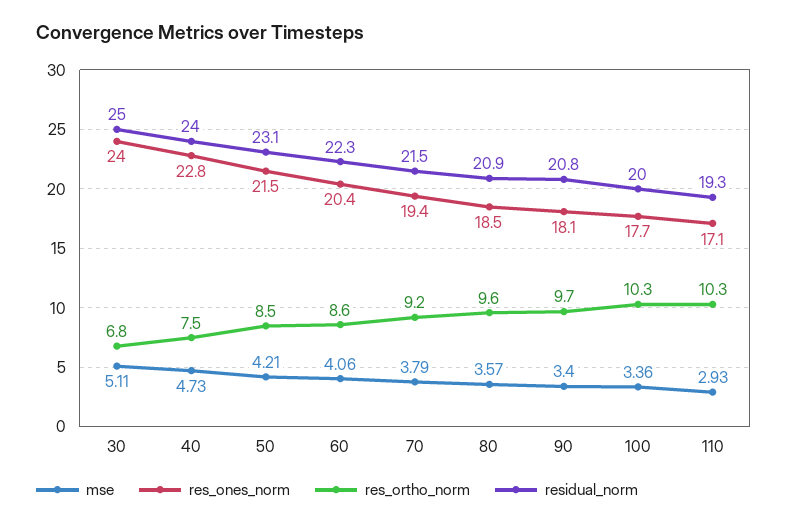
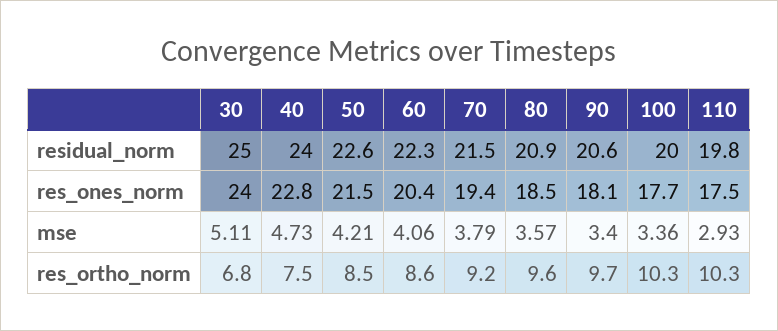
  {
    "mse": {
      "30": 5.11,
      "40": 4.73,
      "50": 4.21,
      "60": 4.06,
      "70": 3.79,
      "80": 3.57,
      "90": 3.4,
      "100": 3.36,
      "110": 2.93
    },
    "res_ones_norm": {
      "30": 24,
      "40": 22.8,
      "50": 21.5,
      "60": 20.4,
      "70": 19.4,
      "80": 18.5,
      "90": 18.1,
      "100": 17.7,
-     "110": 17.1
+     "110": 17.5
    },
    "res_ortho_norm": {
      "30": 6.8,
      "40": 7.5,
      "50": 8.5,
      "60": 8.6,
      "70": 9.2,
      "80": 9.6,
      "90": 9.7,
      "100": 10.3,
      "110": 10.3
    },
    "residual_norm": {
      "30": 25,
      "40": 24,
-     "50": 23.1,
+     "50": 22.6,
      "60": 22.3,
      "70": 21.5,
      "80": 20.9,
-     "90": 20.8,
+     "90": 20.6,
      "100": 20,
-     "110": 19.3
+     "110": 19.8
    }
  }

